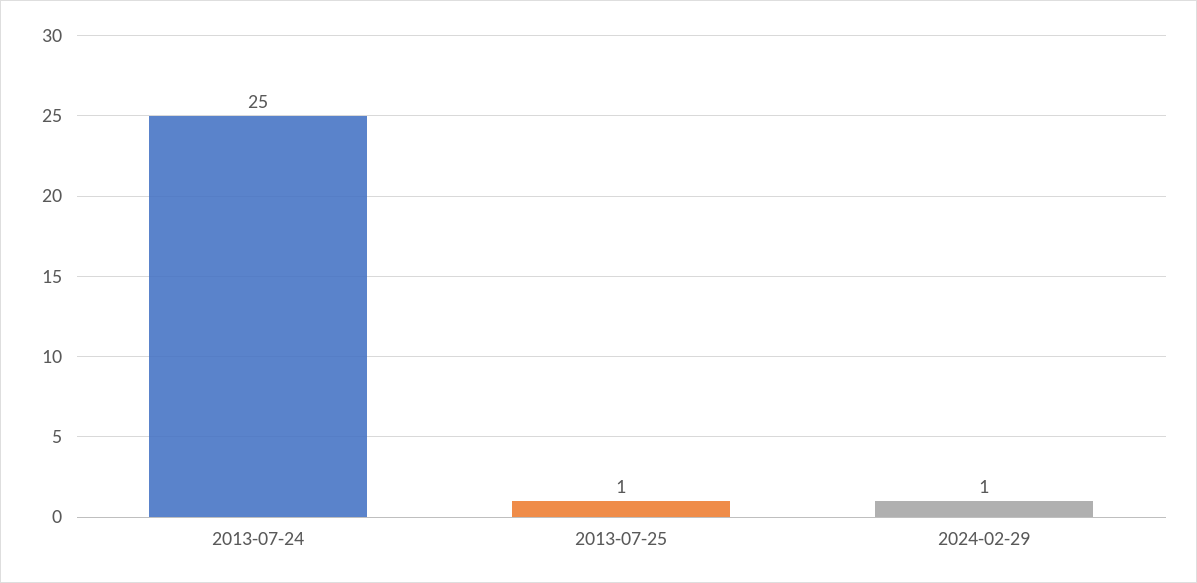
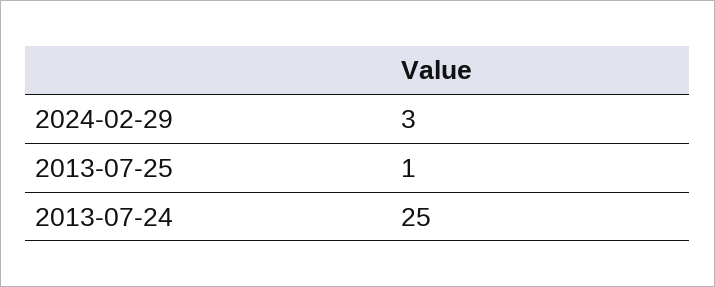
  {
    "2013-07-24": 25,
    "2013-07-25": 1,
-   "2024-02-29": 1
+   "2024-02-29": 3
  }

